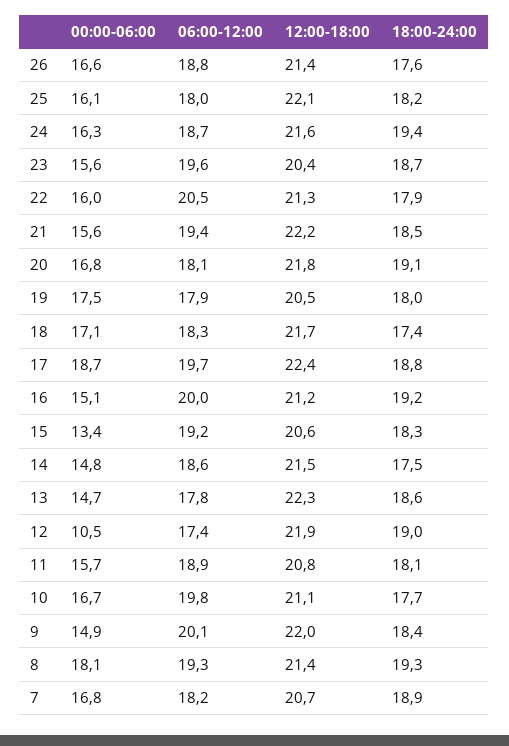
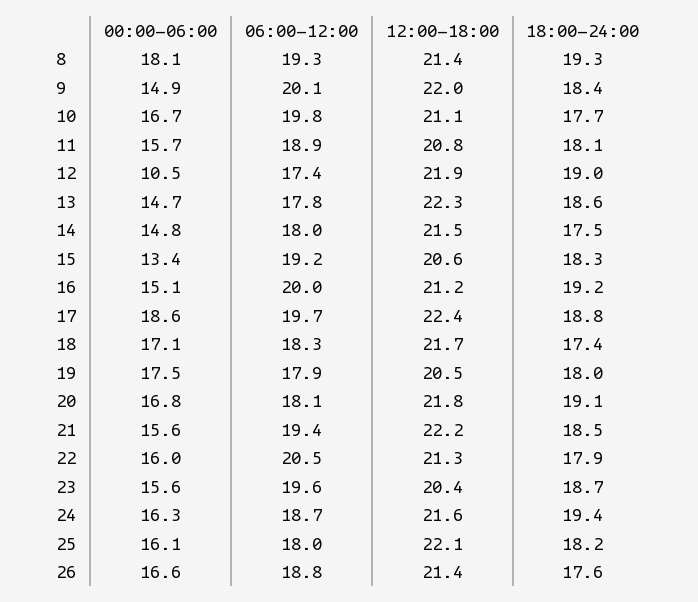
  {
    "00:00-06:00": {
      "26": 16.6,
      "25": 16.1,
      "24": 16.3,
      "23": 15.6,
      "22": 16,
      "21": 15.6,
      "20": 16.8,
      "19": 17.5,
      "18": 17.1,
-     "17": 18.7,
+     "17": 18.6,
      "16": 15.1,
      "15": 13.4,
      "14": 14.8,
      "13": 14.7,
      "12": 10.5,
      "11": 15.7,
      "10": 16.7,
      "9": 14.9,
-     "8": 18.1,
+     "8": 18.1
-     "7": 16.8
    },
    "06:00-12:00": {
      "26": 18.8,
      "25": 18,
      "24": 18.7,
      "23": 19.6,
      "22": 20.5,
      "21": 19.4,
      "20": 18.1,
      "19": 17.9,
      "18": 18.3,
      "17": 19.7,
      "16": 20,
      "15": 19.2,
-     "14": 18.6,
+     "14": 18,
      "13": 17.8,
      "12": 17.4,
      "11": 18.9,
      "10": 19.8,
      "9": 20.1,
-     "8": 19.3,
+     "8": 19.3
-     "7": 18.2
    },
    "12:00-18:00": {
      "26": 21.4,
      "25": 22.1,
      "24": 21.6,
      "23": 20.4,
      "22": 21.3,
      "21": 22.2,
      "20": 21.8,
      "19": 20.5,
      "18": 21.7,
      "17": 22.4,
      "16": 21.2,
      "15": 20.6,
      "14": 21.5,
      "13": 22.3,
      "12": 21.9,
      "11": 20.8,
      "10": 21.1,
      "9": 22,
-     "8": 21.4,
+     "8": 21.4
-     "7": 20.7
    },
    "18:00-24:00": {
      "26": 17.6,
      "25": 18.2,
      "24": 19.4,
      "23": 18.7,
      "22": 17.9,
      "21": 18.5,
      "20": 19.1,
      "19": 18,
      "18": 17.4,
      "17": 18.8,
      "16": 19.2,
      "15": 18.3,
      "14": 17.5,
      "13": 18.6,
      "12": 19,
      "11": 18.1,
      "10": 17.7,
      "9": 18.4,
-     "8": 19.3,
+     "8": 19.3
-     "7": 18.9
    }
  }

